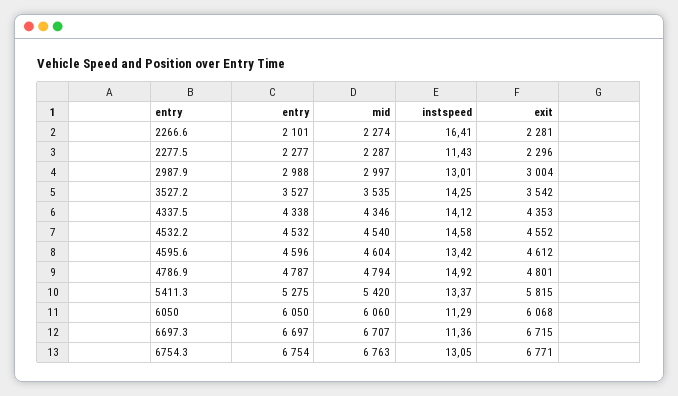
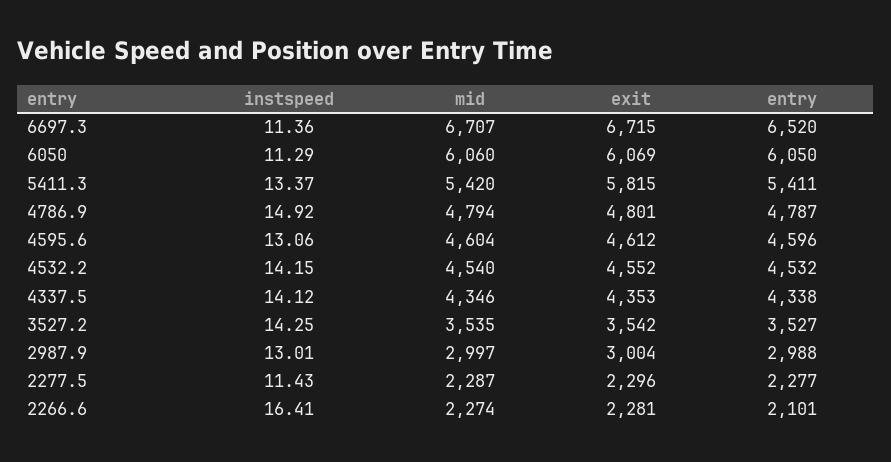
  {
    "entry": {
      "2266.6": 2101,
      "2277.5": 2277,
      "2987.9": 2988,
      "3527.2": 3527,
      "4337.5": 4338,
      "4532.2": 4532,
      "4595.6": 4596,
      "4786.9": 4787,
-     "5411.3": 5275,
+     "5411.3": 5411,
      "6050": 6050,
-     "6697.3": 6697,
+     "6697.3": 6520
-     "6754.3": 6754
    },
    "mid": {
      "2266.6": 2274,
      "2277.5": 2287,
      "2987.9": 2997,
      "3527.2": 3535,
      "4337.5": 4346,
      "4532.2": 4540,
      "4595.6": 4604,
      "4786.9": 4794,
      "5411.3": 5420,
      "6050": 6060,
-     "6697.3": 6707,
+     "6697.3": 6707
-     "6754.3": 6763
    },
    "instspeed": {
      "2266.6": 16.41,
      "2277.5": 11.43,
      "2987.9": 13.01,
      "3527.2": 14.25,
      "4337.5": 14.12,
-     "4532.2": 14.58,
+     "4532.2": 14.15,
-     "4595.6": 13.42,
+     "4595.6": 13.06,
      "4786.9": 14.92,
      "5411.3": 13.37,
      "6050": 11.29,
-     "6697.3": 11.36,
+     "6697.3": 11.36
-     "6754.3": 13.05
    },
    "exit": {
      "2266.6": 2281,
      "2277.5": 2296,
      "2987.9": 3004,
      "3527.2": 3542,
      "4337.5": 4353,
      "4532.2": 4552,
      "4595.6": 4612,
      "4786.9": 4801,
      "5411.3": 5815,
-     "6050": 6068,
+     "6050": 6069,
-     "6697.3": 6715,
+     "6697.3": 6715
-     "6754.3": 6771
    }
  }

